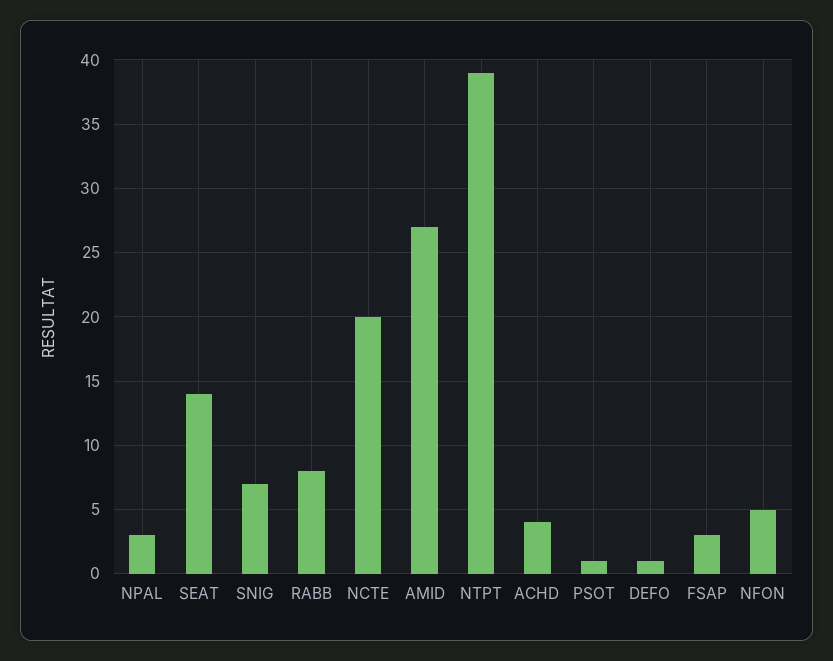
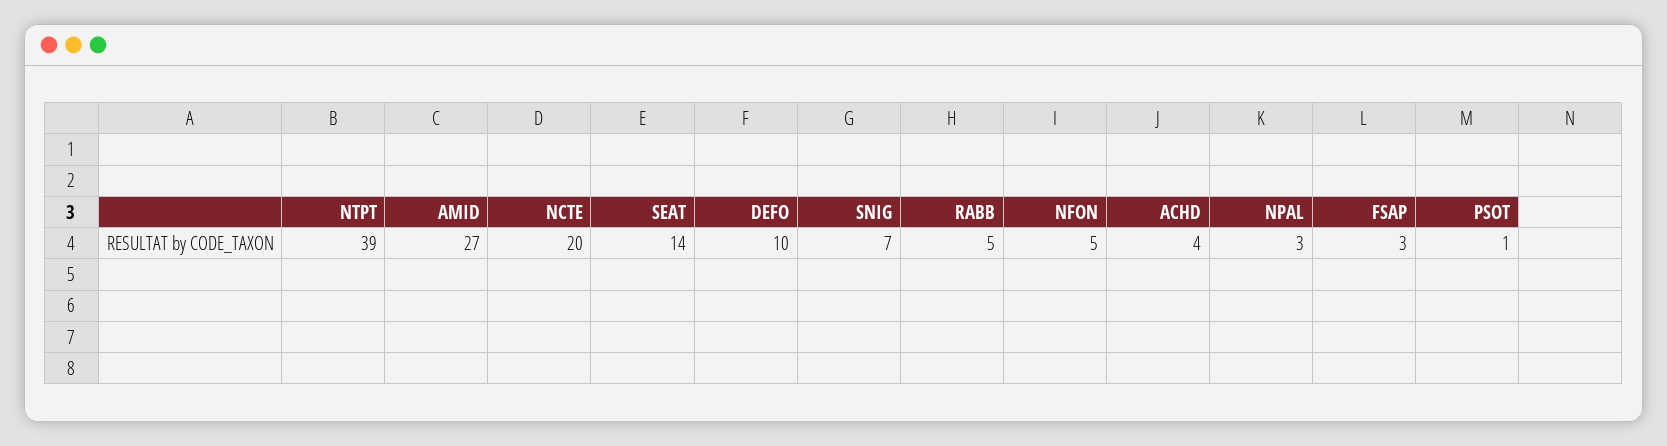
  {
    "NPAL": 3,
    "SEAT": 14,
    "SNIG": 7,
-   "RABB": 8,
+   "RABB": 5,
    "NCTE": 20,
    "AMID": 27,
    "NTPT": 39,
    "ACHD": 4,
    "PSOT": 1,
-   "DEFO": 1,
+   "DEFO": 10,
    "FSAP": 3,
    "NFON": 5
  }

